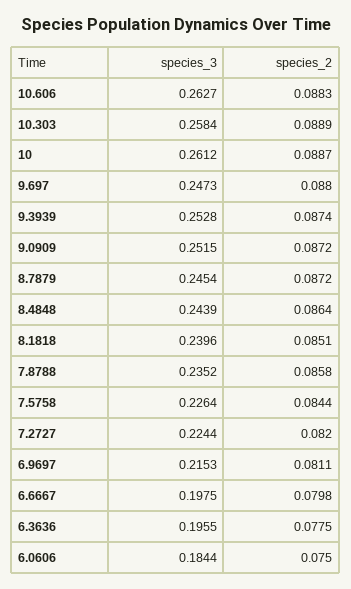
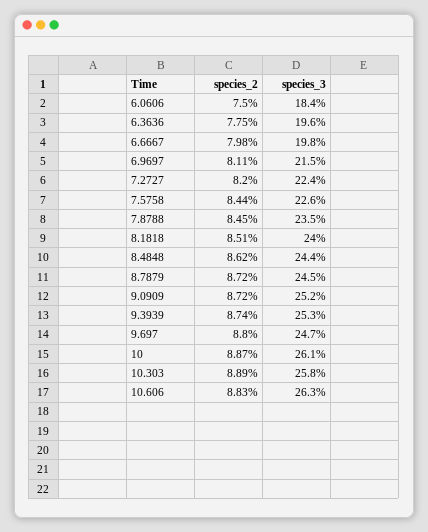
  {
    "species_3": {
      "10.606": 0.2627,
      "10.303": 0.2584,
      "10": 0.2612,
      "9.697": 0.2473,
      "9.3939": 0.2528,
      "9.0909": 0.2515,
      "8.7879": 0.2454,
      "8.4848": 0.2439,
      "8.1818": 0.2396,
      "7.8788": 0.2352,
      "7.5758": 0.2264,
      "7.2727": 0.2244,
      "6.9697": 0.2153,
      "6.6667": 0.1975,
      "6.3636": 0.1955,
      "6.0606": 0.1844
    },
    "species_2": {
      "10.606": 0.0883,
      "10.303": 0.0889,
      "10": 0.0887,
      "9.697": 0.088,
      "9.3939": 0.0874,
      "9.0909": 0.0872,
      "8.7879": 0.0872,
-     "8.4848": 0.0864,
+     "8.4848": 0.0862,
      "8.1818": 0.0851,
-     "7.8788": 0.0858,
+     "7.8788": 0.0845,
      "7.5758": 0.0844,
      "7.2727": 0.082,
      "6.9697": 0.0811,
      "6.6667": 0.0798,
      "6.3636": 0.0775,
      "6.0606": 0.075
    }
  }

